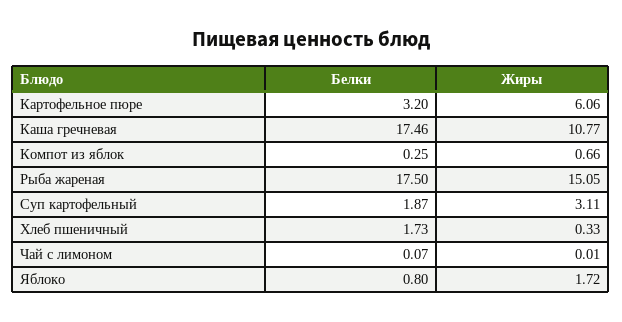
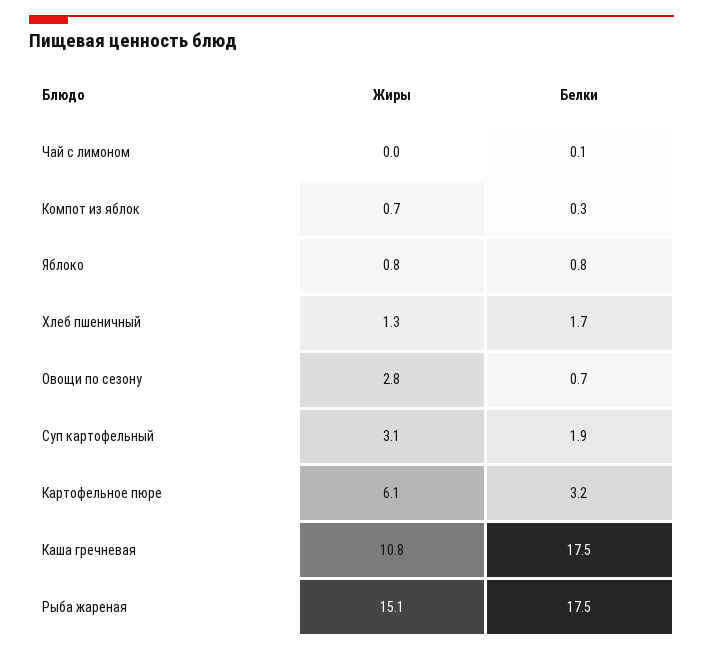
  {
    "Белки": {
      "Картофельное пюре": 3.2,
      "Каша гречневая": 17.46,
      "Компот из яблок": 0.25,
      "Рыба жареная": 17.5,
      "Суп картофельный": 1.87,
      "Хлеб пшеничный": 1.73,
      "Чай с лимоном": 0.07,
-     "Яблоко": 0.8
+     "Яблоко": 0.8,
+     "Овощи по сезону": 0.7
    },
    "Жиры": {
      "Картофельное пюре": 6.06,
      "Каша гречневая": 10.77,
      "Компот из яблок": 0.66,
      "Рыба жареная": 15.05,
      "Суп картофельный": 3.11,
-     "Хлеб пшеничный": 0.33,
+     "Хлеб пшеничный": 1.3,
      "Чай с лимоном": 0.01,
-     "Яблоко": 1.72
+     "Яблоко": 0.8,
+     "Овощи по сезону": 2.8
    }
  }

